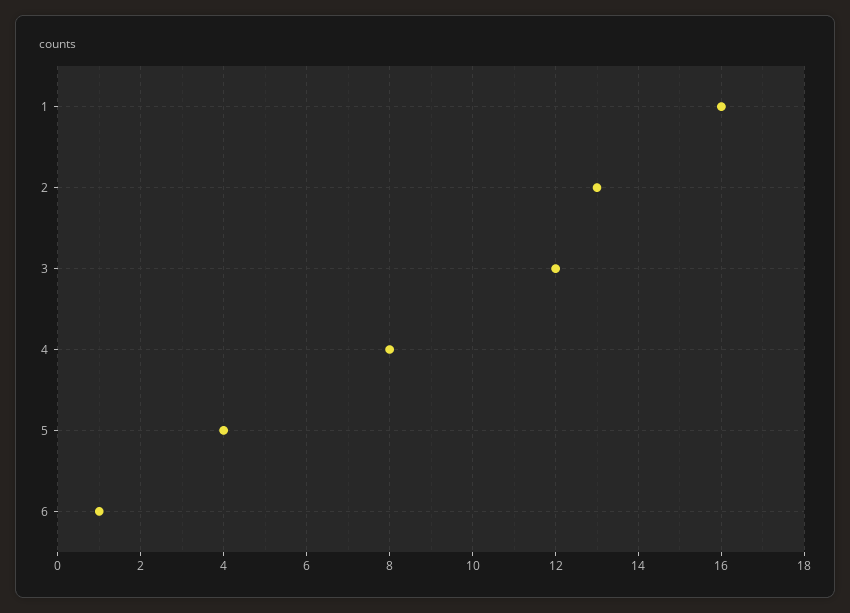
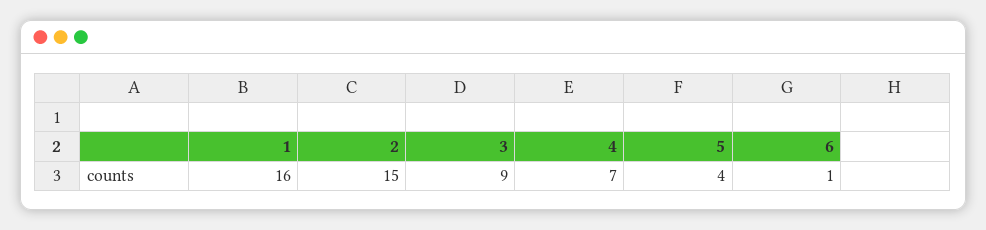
  {
    "1": 16,
-   "2": 13,
+   "2": 15,
-   "3": 12,
+   "3": 9,
-   "4": 8,
+   "4": 7,
    "5": 4,
    "6": 1
  }

